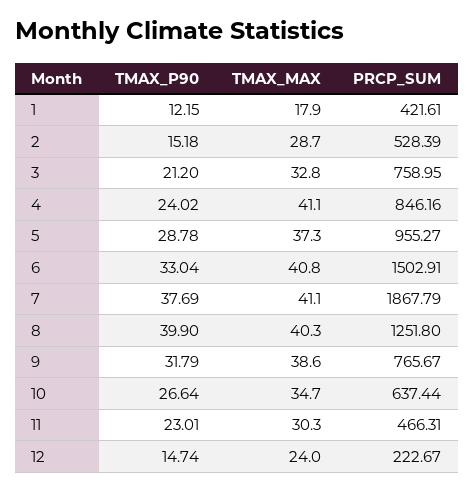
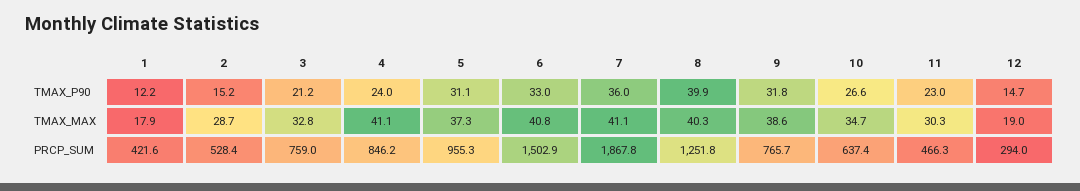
  {
    "TMAX_P90": {
      "1": 12.15,
      "2": 15.18,
      "3": 21.2,
      "4": 24.02,
-     "5": 28.78,
+     "5": 31.1,
      "6": 33.04,
-     "7": 37.69,
+     "7": 36,
      "8": 39.9,
      "9": 31.79,
      "10": 26.64,
      "11": 23.01,
      "12": 14.74
    },
    "TMAX_MAX": {
      "1": 17.9,
      "2": 28.7,
      "3": 32.8,
      "4": 41.1,
      "5": 37.3,
      "6": 40.8,
      "7": 41.1,
      "8": 40.3,
      "9": 38.6,
      "10": 34.7,
      "11": 30.3,
-     "12": 24
+     "12": 19
    },
    "PRCP_SUM": {
      "1": 421.61,
      "2": 528.39,
      "3": 758.95,
      "4": 846.16,
      "5": 955.27,
      "6": 1502.91,
      "7": 1867.79,
      "8": 1251.8,
      "9": 765.67,
      "10": 637.44,
      "11": 466.31,
-     "12": 222.67
+     "12": 294
    }
  }

